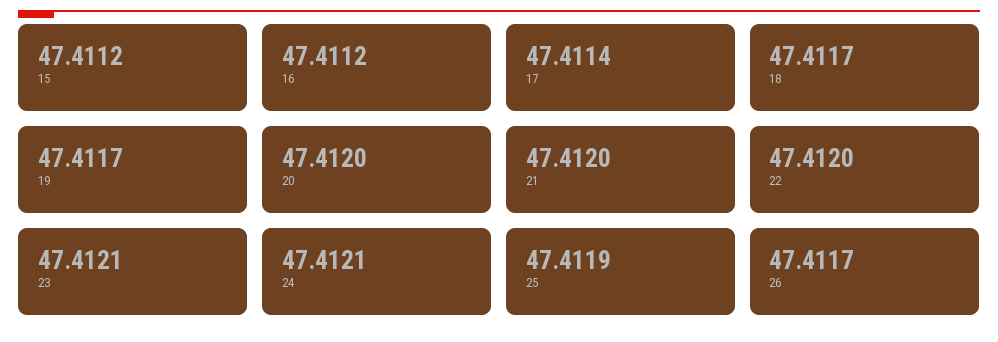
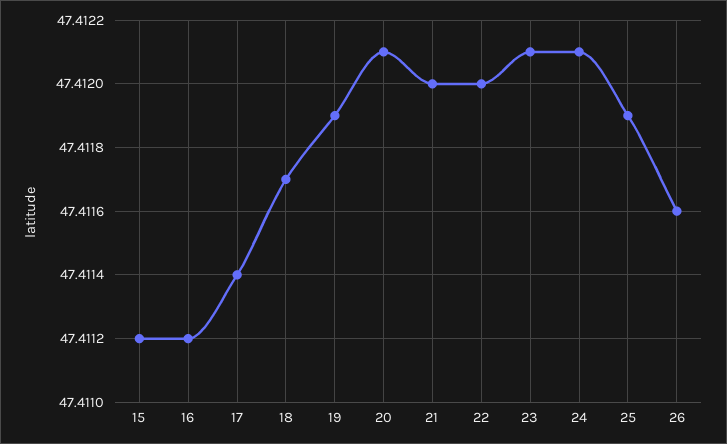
  {
    "15": 47.4112,
    "16": 47.4112,
    "17": 47.4114,
    "18": 47.4117,
-   "19": 47.4117,
+   "19": 47.4119,
-   "20": 47.412,
+   "20": 47.4121,
    "21": 47.412,
    "22": 47.412,
    "23": 47.4121,
    "24": 47.4121,
    "25": 47.4119,
-   "26": 47.4117
+   "26": 47.4116
  }

